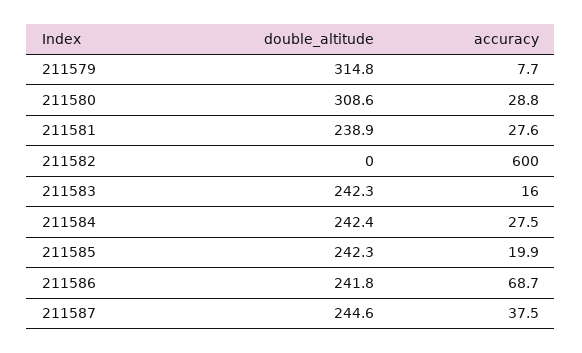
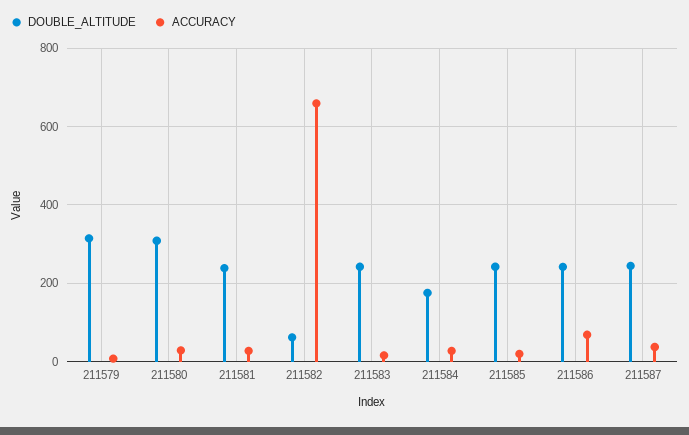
  {
    "double_altitude": {
      "211579": 314.8,
      "211580": 308.6,
      "211581": 238.9,
-     "211582": 0,
+     "211582": 60,
      "211583": 242.3,
-     "211584": 242.4,
+     "211584": 180,
      "211585": 242.3,
      "211586": 241.8,
      "211587": 244.6
    },
    "accuracy": {
      "211579": 7.7,
      "211580": 28.8,
      "211581": 27.6,
-     "211582": 600,
+     "211582": 660,
      "211583": 16,
      "211584": 27.5,
      "211585": 19.9,
      "211586": 68.7,
      "211587": 37.5
    }
  }

